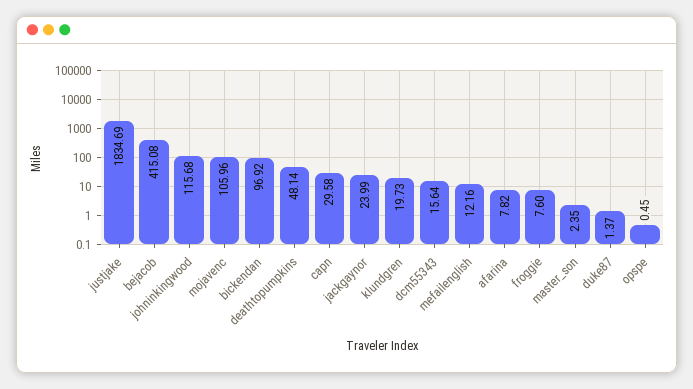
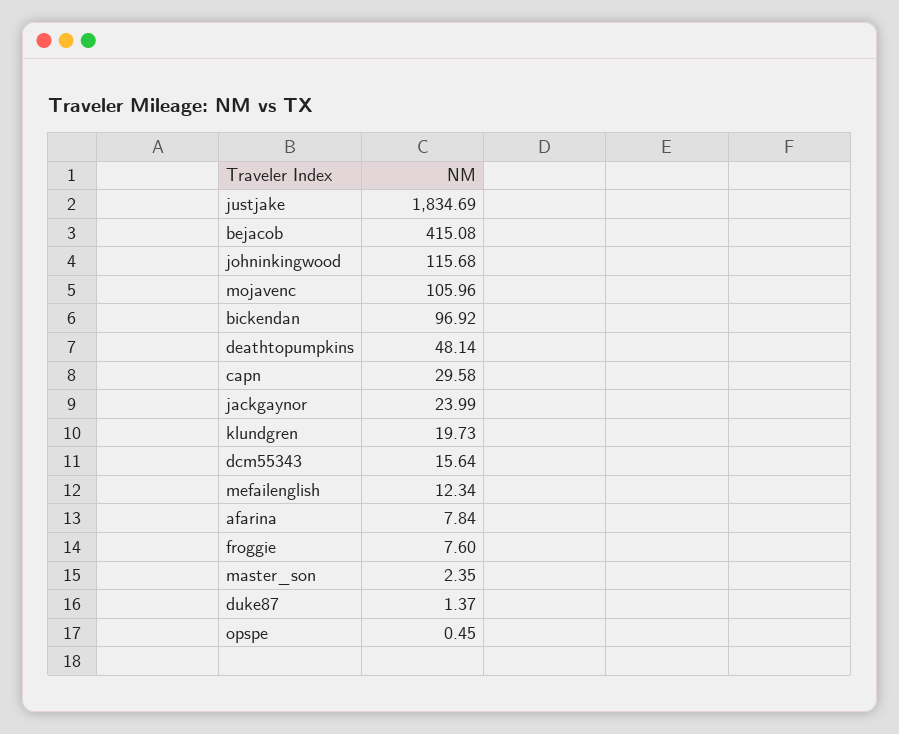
  {
    "justjake": 1834.69,
    "bejacob": 415.08,
    "johninkingwood": 115.68,
    "mojavenc": 105.96,
    "bickendan": 96.92,
    "deathtopumpkins": 48.14,
    "capn": 29.58,
    "jackgaynor": 23.99,
    "klundgren": 19.73,
    "dcm55343": 15.64,
-   "mefailenglish": 12.16,
+   "mefailenglish": 12.34,
-   "afarina": 7.82,
+   "afarina": 7.84,
    "froggie": 7.6,
    "master_son": 2.35,
    "duke87": 1.37,
    "opspe": 0.45
  }

